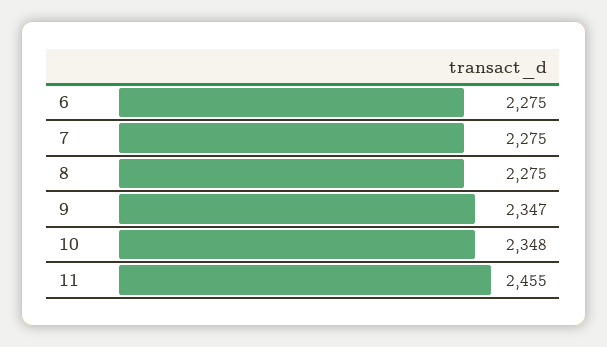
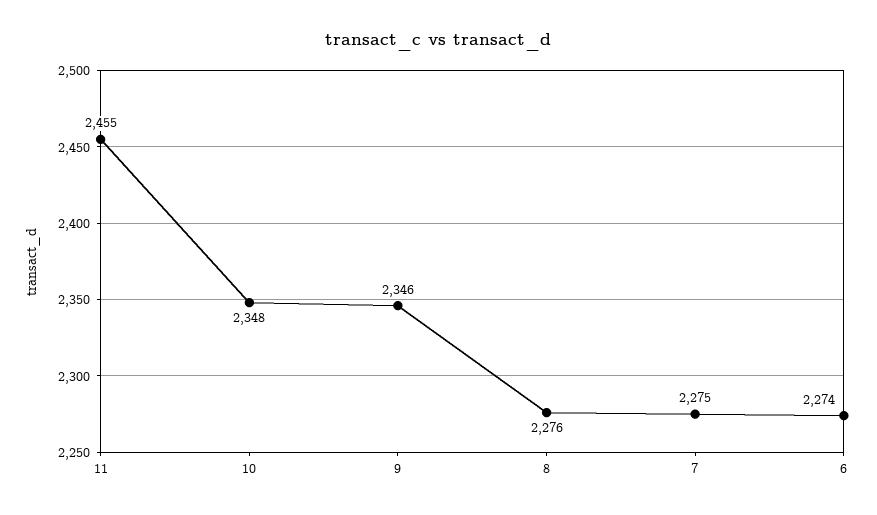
  {
-   "6": 2275,
+   "6": 2274,
    "7": 2275,
-   "8": 2275,
+   "8": 2276,
-   "9": 2347,
+   "9": 2346,
    "10": 2348,
    "11": 2455
  }

